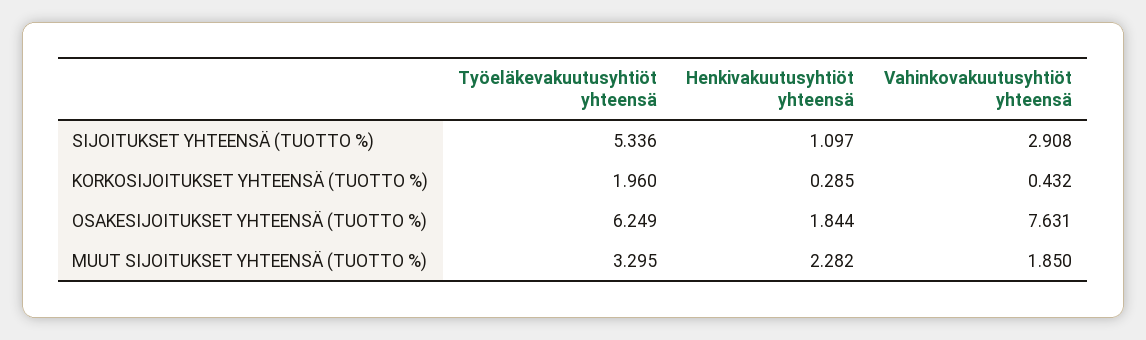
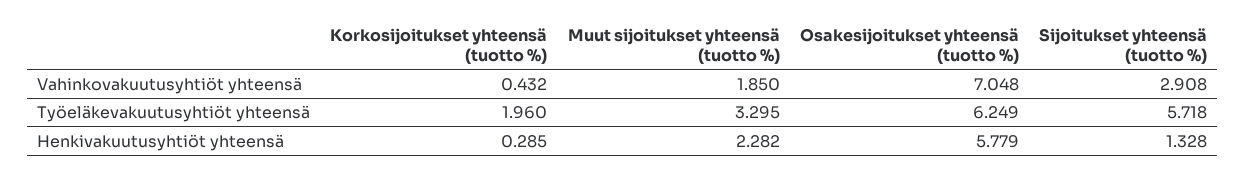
  {
    "Työeläkevakuutusyhtiöt yhteensä": {
-     "SIJOITUKSET YHTEENSÄ (TUOTTO %)": 5.336,
+     "SIJOITUKSET YHTEENSÄ (TUOTTO %)": 5.718,
      "KORKOSIJOITUKSET YHTEENSÄ (TUOTTO %)": 1.96,
      "OSAKESIJOITUKSET YHTEENSÄ (TUOTTO %)": 6.249,
      "MUUT SIJOITUKSET YHTEENSÄ (TUOTTO %)": 3.295
    },
    "Henkivakuutusyhtiöt yhteensä": {
-     "SIJOITUKSET YHTEENSÄ (TUOTTO %)": 1.097,
+     "SIJOITUKSET YHTEENSÄ (TUOTTO %)": 1.328,
      "KORKOSIJOITUKSET YHTEENSÄ (TUOTTO %)": 0.285,
-     "OSAKESIJOITUKSET YHTEENSÄ (TUOTTO %)": 1.844,
+     "OSAKESIJOITUKSET YHTEENSÄ (TUOTTO %)": 5.779,
      "MUUT SIJOITUKSET YHTEENSÄ (TUOTTO %)": 2.282
    },
    "Vahinkovakuutusyhtiöt yhteensä": {
      "SIJOITUKSET YHTEENSÄ (TUOTTO %)": 2.908,
      "KORKOSIJOITUKSET YHTEENSÄ (TUOTTO %)": 0.432,
-     "OSAKESIJOITUKSET YHTEENSÄ (TUOTTO %)": 7.631,
+     "OSAKESIJOITUKSET YHTEENSÄ (TUOTTO %)": 7.048,
      "MUUT SIJOITUKSET YHTEENSÄ (TUOTTO %)": 1.85
    }
  }

